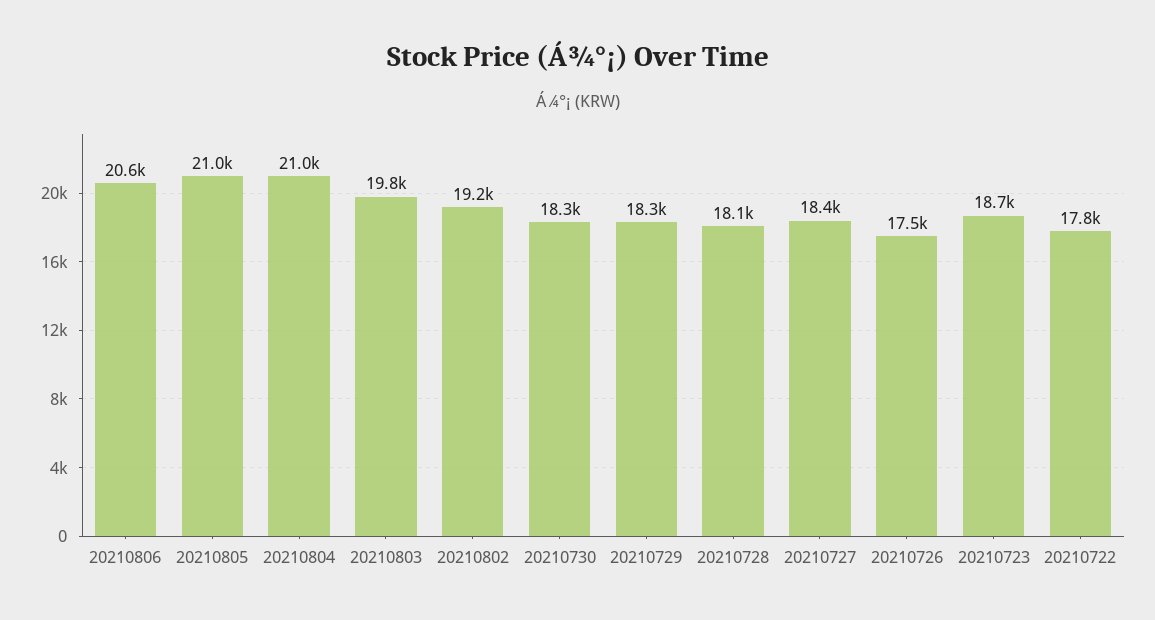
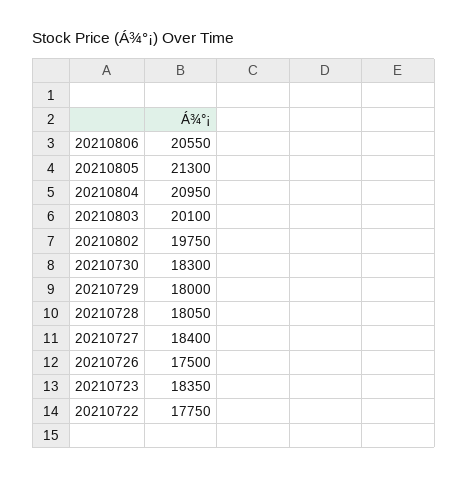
  {
    "20210806": 20550,
-   "20210805": 21000,
+   "20210805": 21300,
    "20210804": 20950,
-   "20210803": 19800,
+   "20210803": 20100,
-   "20210802": 19200,
+   "20210802": 19750,
    "20210730": 18300,
-   "20210729": 18300,
+   "20210729": 18000,
    "20210728": 18050,
    "20210727": 18400,
    "20210726": 17500,
-   "20210723": 18700,
+   "20210723": 18350,
    "20210722": 17750
  }

